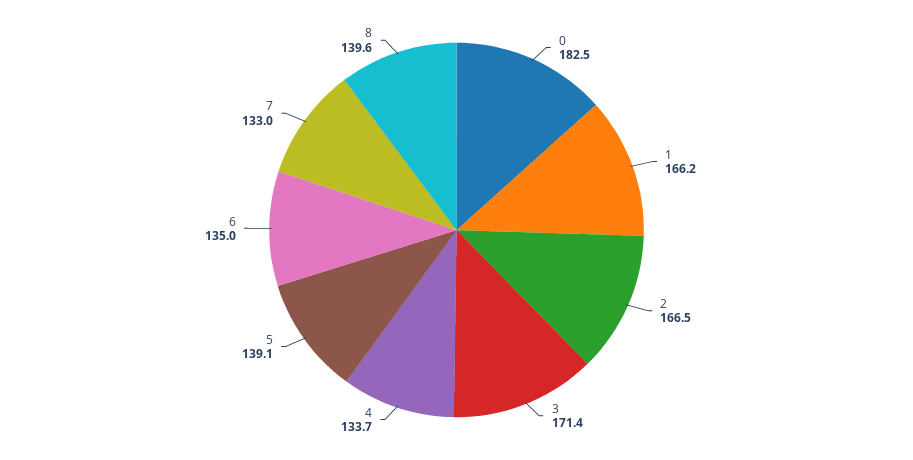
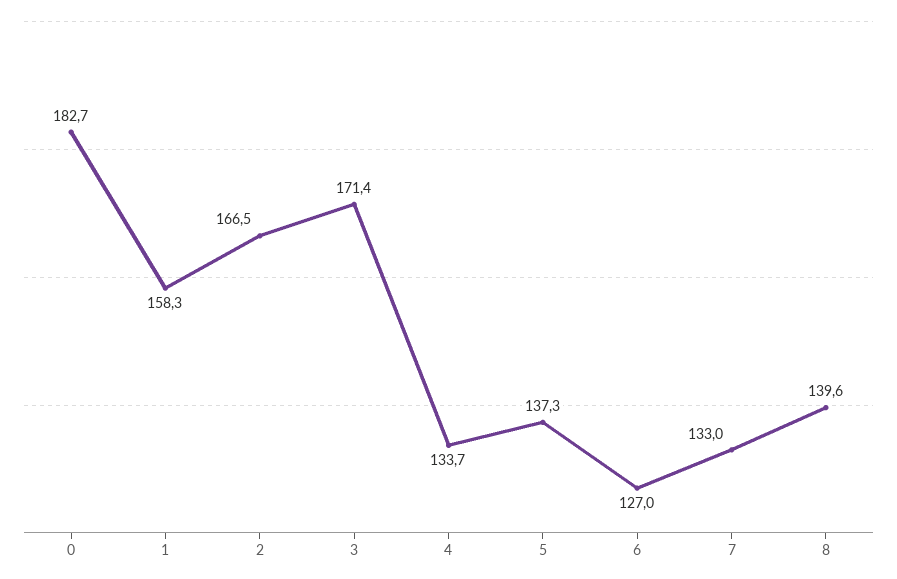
  {
-   "0": 182.5,
+   "0": 182.7,
-   "1": 166.2,
+   "1": 158.3,
    "2": 166.5,
    "3": 171.4,
    "4": 133.7,
-   "5": 139.1,
+   "5": 137.3,
-   "6": 135,
+   "6": 127,
    "7": 133,
    "8": 139.6
  }

